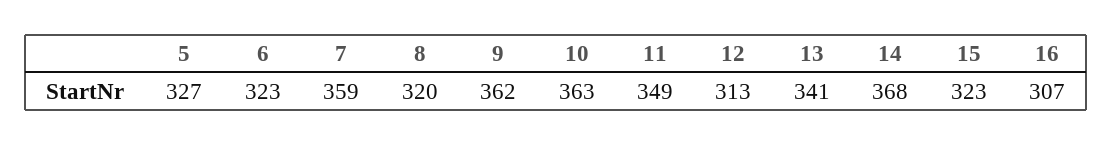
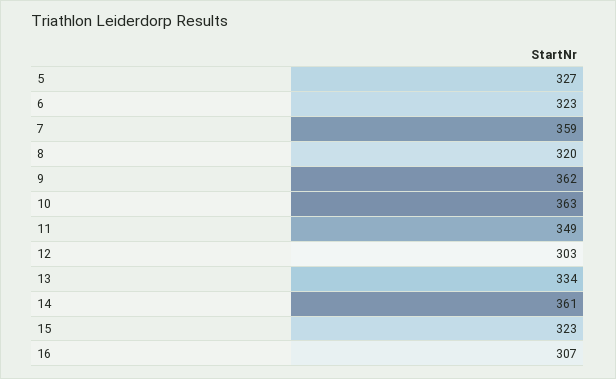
  {
    "5": 327,
    "6": 323,
    "7": 359,
    "8": 320,
    "9": 362,
    "10": 363,
    "11": 349,
-   "12": 313,
+   "12": 303,
-   "13": 341,
+   "13": 334,
-   "14": 368,
+   "14": 361,
    "15": 323,
    "16": 307
  }

